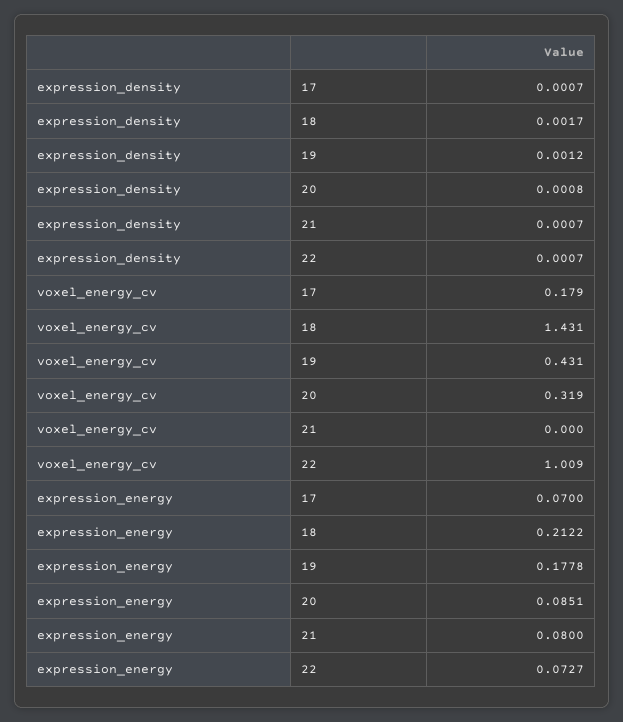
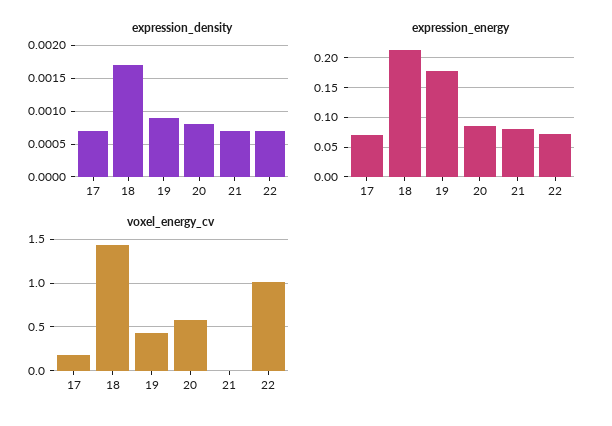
  {
    "expression_density": {
      "17": 0.0007,
      "18": 0.0017,
-     "19": 0.0012,
+     "19": 0.0009,
      "20": 0.0008,
      "21": 0.0007,
      "22": 0.0007
    },
    "voxel_energy_cv": {
      "17": 0.179,
      "18": 1.431,
      "19": 0.431,
-     "20": 0.319,
+     "20": 0.6,
      "21": 0,
      "22": 1.009
    },
    "expression_energy": {
      "17": 0.07,
      "18": 0.2122,
      "19": 0.1778,
      "20": 0.0851,
      "21": 0.08,
      "22": 0.0727
    }
  }

